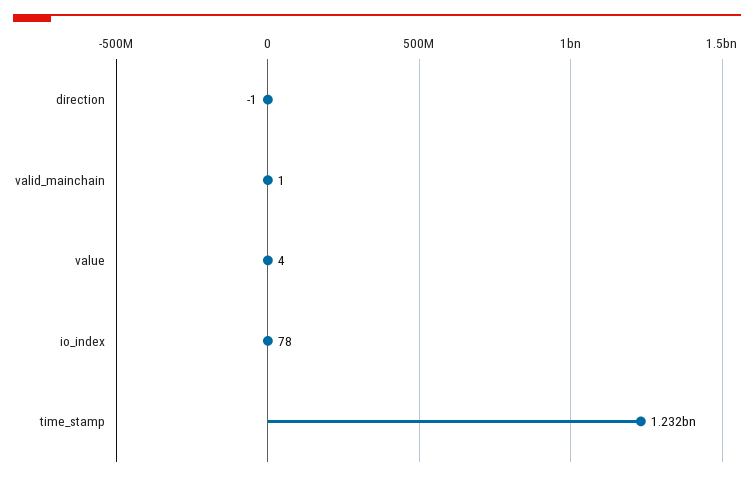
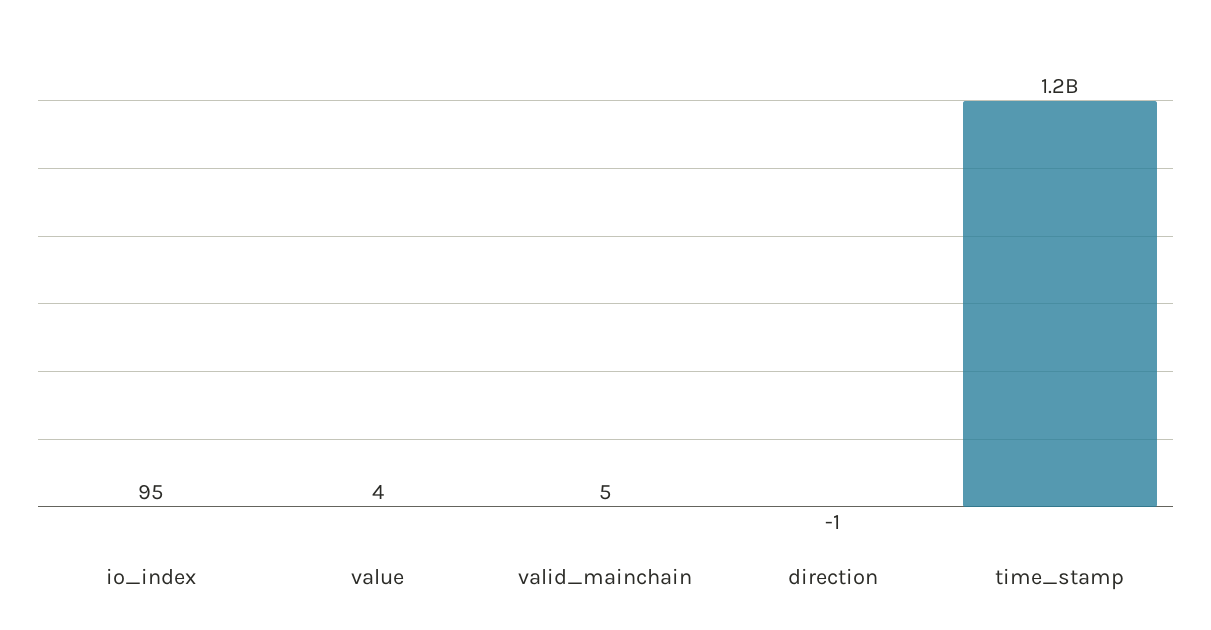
  {
    "direction": -1,
-   "valid_mainchain": 1,
+   "valid_mainchain": 5,
    "value": 4,
-   "io_index": 78,
+   "io_index": 95,
    "time_stamp": 1232000000
  }

